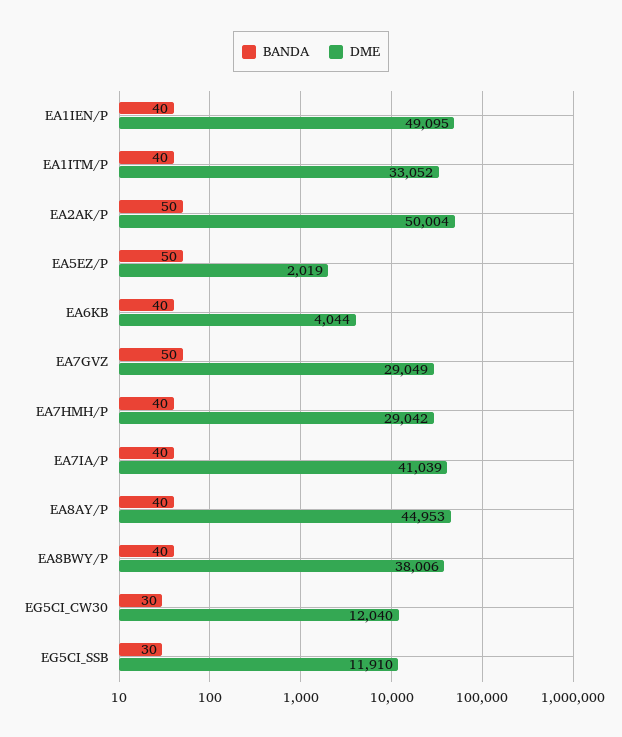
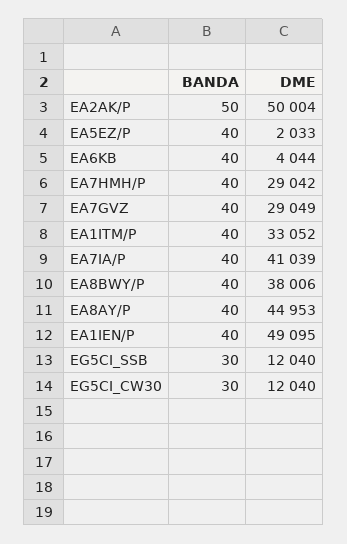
  {
    "BANDA": {
      "EA1IEN/P": 40,
      "EA1ITM/P": 40,
      "EA2AK/P": 50,
-     "EA5EZ/P": 50,
+     "EA5EZ/P": 40,
      "EA6KB": 40,
-     "EA7GVZ": 50,
+     "EA7GVZ": 40,
      "EA7HMH/P": 40,
      "EA7IA/P": 40,
      "EA8AY/P": 40,
      "EA8BWY/P": 40,
      "EG5CI_CW30": 30,
      "EG5CI_SSB": 30
    },
    "DME": {
      "EA1IEN/P": 49095,
      "EA1ITM/P": 33052,
      "EA2AK/P": 50004,
-     "EA5EZ/P": 2019,
+     "EA5EZ/P": 2033,
      "EA6KB": 4044,
      "EA7GVZ": 29049,
      "EA7HMH/P": 29042,
      "EA7IA/P": 41039,
      "EA8AY/P": 44953,
      "EA8BWY/P": 38006,
      "EG5CI_CW30": 12040,
-     "EG5CI_SSB": 11910
+     "EG5CI_SSB": 12040
    }
  }

